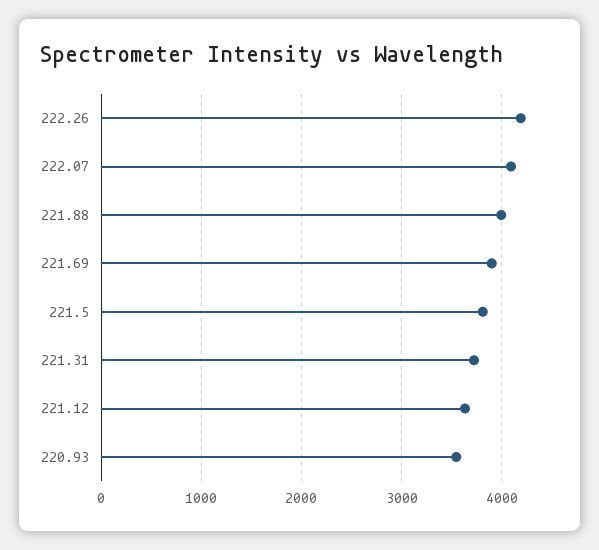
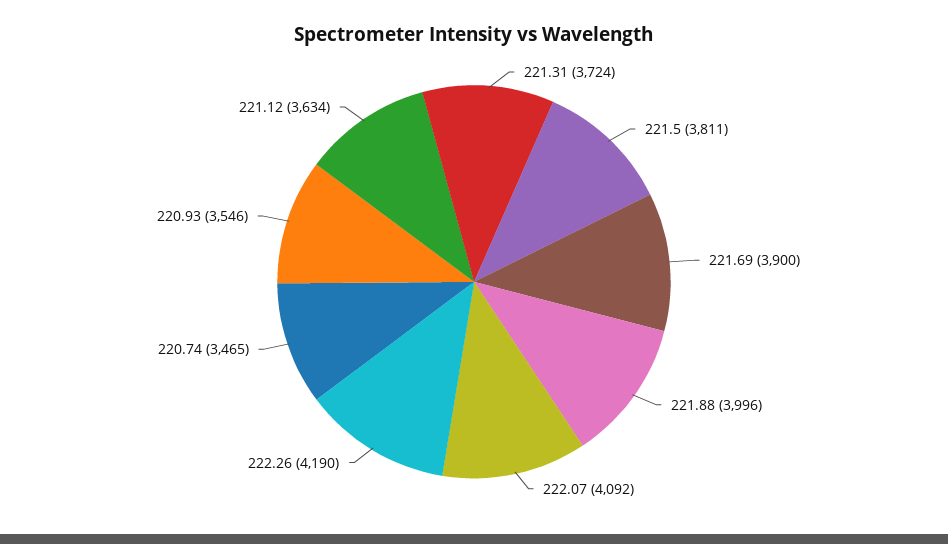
  {
    "222.26": 4190,
    "222.07": 4092,
    "221.88": 3996,
    "221.69": 3900,
    "221.5": 3811,
    "221.31": 3724,
    "221.12": 3634,
-   "220.93": 3546
+   "220.93": 3546,
+   "220.74": 3465
  }

